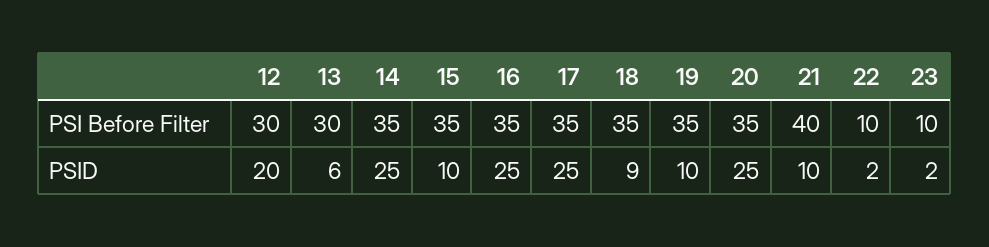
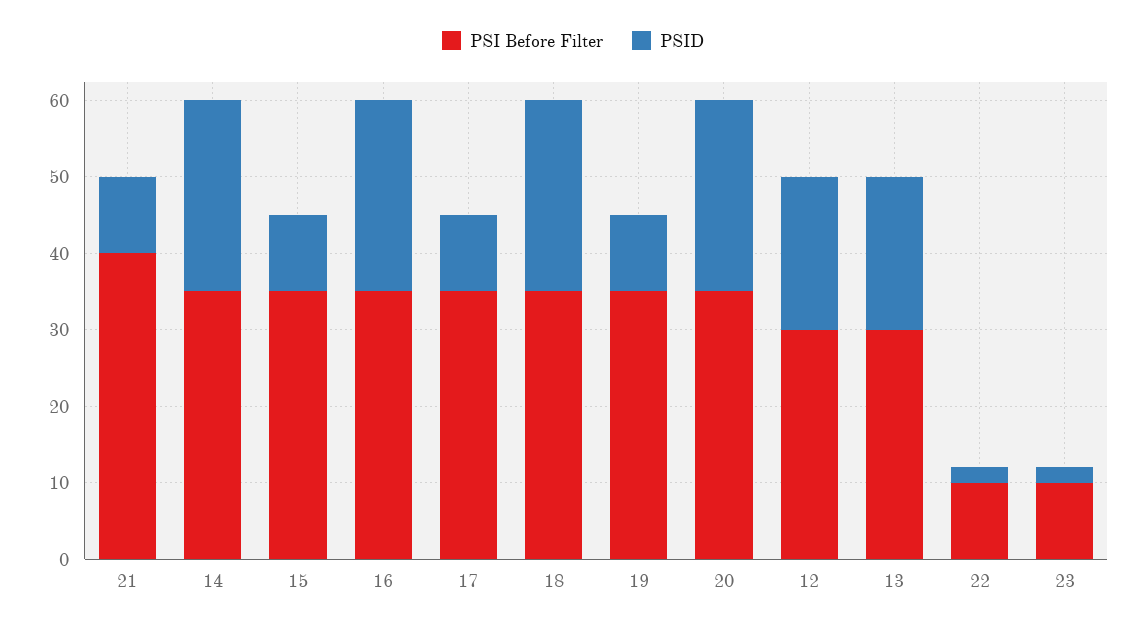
  {
    "PSI Before Filter": {
      "12": 30,
      "13": 30,
      "14": 35,
      "15": 35,
      "16": 35,
      "17": 35,
      "18": 35,
      "19": 35,
      "20": 35,
      "21": 40,
      "22": 10,
      "23": 10
    },
    "PSID": {
      "12": 20,
-     "13": 6,
+     "13": 20,
      "14": 25,
      "15": 10,
      "16": 25,
-     "17": 25,
+     "17": 10,
-     "18": 9,
+     "18": 25,
      "19": 10,
      "20": 25,
      "21": 10,
      "22": 2,
      "23": 2
    }
  }

